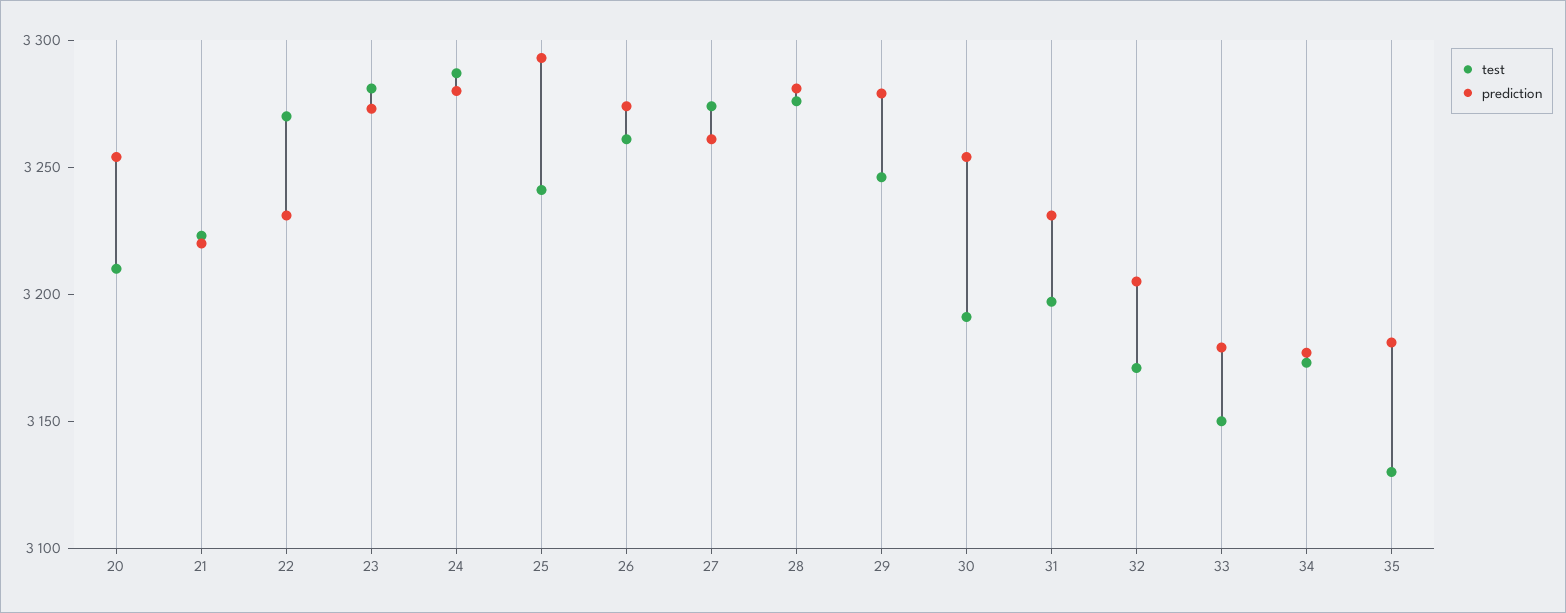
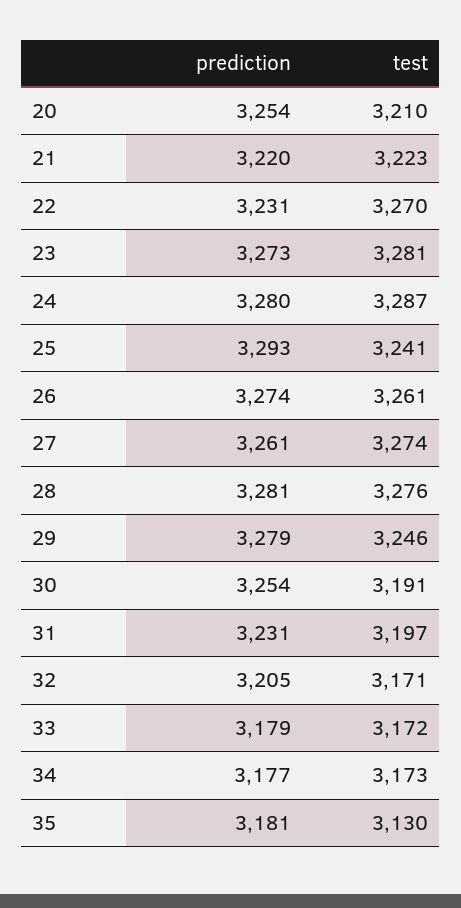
  {
    "test": {
      "20": 3210,
      "21": 3223,
      "22": 3270,
      "23": 3281,
      "24": 3287,
      "25": 3241,
      "26": 3261,
      "27": 3274,
      "28": 3276,
      "29": 3246,
      "30": 3191,
      "31": 3197,
      "32": 3171,
-     "33": 3150,
+     "33": 3172,
      "34": 3173,
      "35": 3130
    },
    "prediction": {
      "20": 3254,
      "21": 3220,
      "22": 3231,
      "23": 3273,
      "24": 3280,
      "25": 3293,
      "26": 3274,
      "27": 3261,
      "28": 3281,
      "29": 3279,
      "30": 3254,
      "31": 3231,
      "32": 3205,
      "33": 3179,
      "34": 3177,
      "35": 3181
    }
  }

